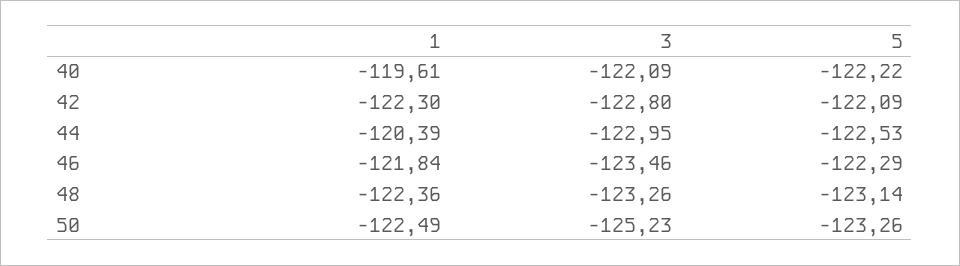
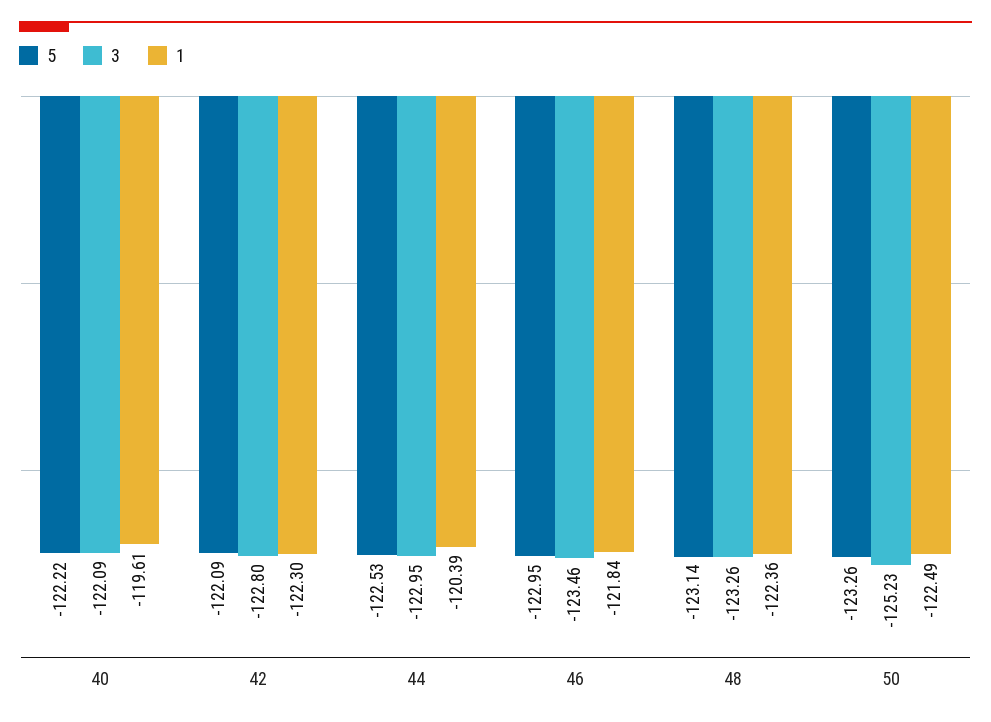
  {
    "1": {
      "40": -119.61,
      "42": -122.3,
      "44": -120.39,
      "46": -121.84,
      "48": -122.36,
      "50": -122.49
    },
    "3": {
      "40": -122.09,
      "42": -122.8,
      "44": -122.95,
      "46": -123.46,
      "48": -123.26,
      "50": -125.23
    },
    "5": {
      "40": -122.22,
      "42": -122.09,
      "44": -122.53,
-     "46": -122.29,
+     "46": -122.95,
      "48": -123.14,
      "50": -123.26
    }
  }

